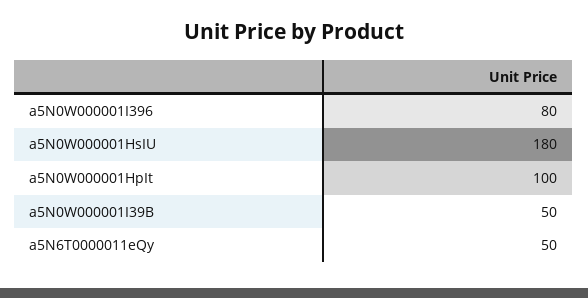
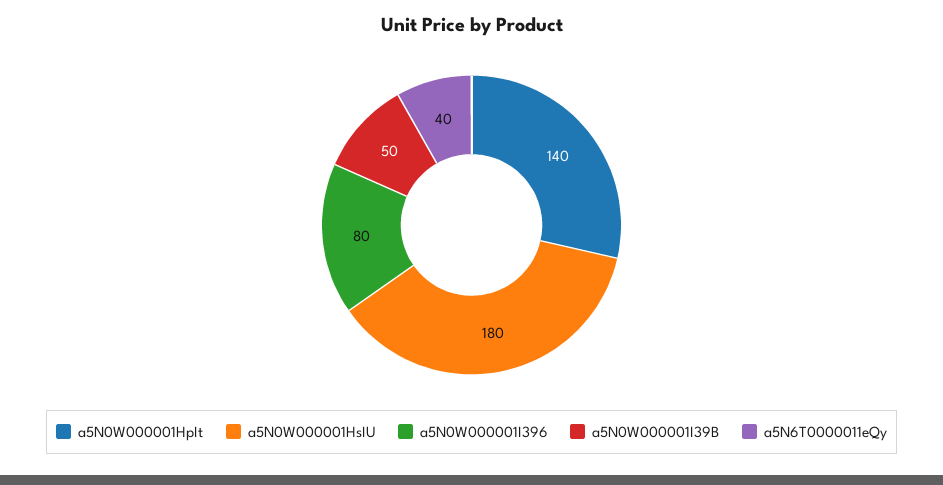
  {
    "a5N0W000001I396": 80,
    "a5N0W000001HsIU": 180,
-   "a5N0W000001HpIt": 100,
+   "a5N0W000001HpIt": 140,
    "a5N0W000001I39B": 50,
-   "a5N6T0000011eQy": 50
+   "a5N6T0000011eQy": 40
  }

